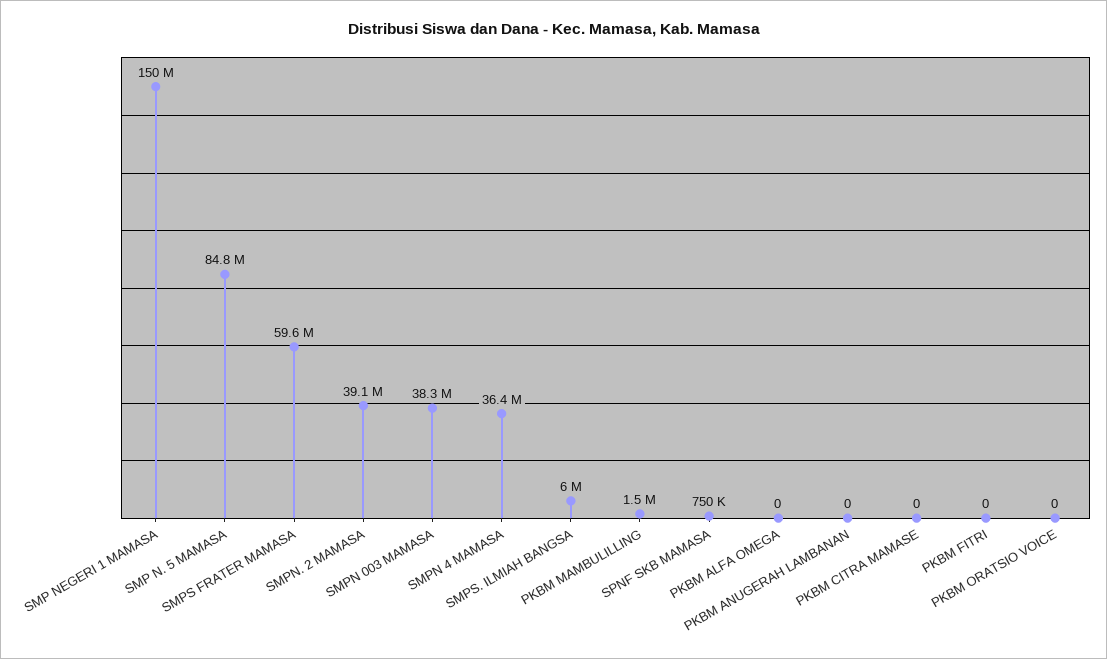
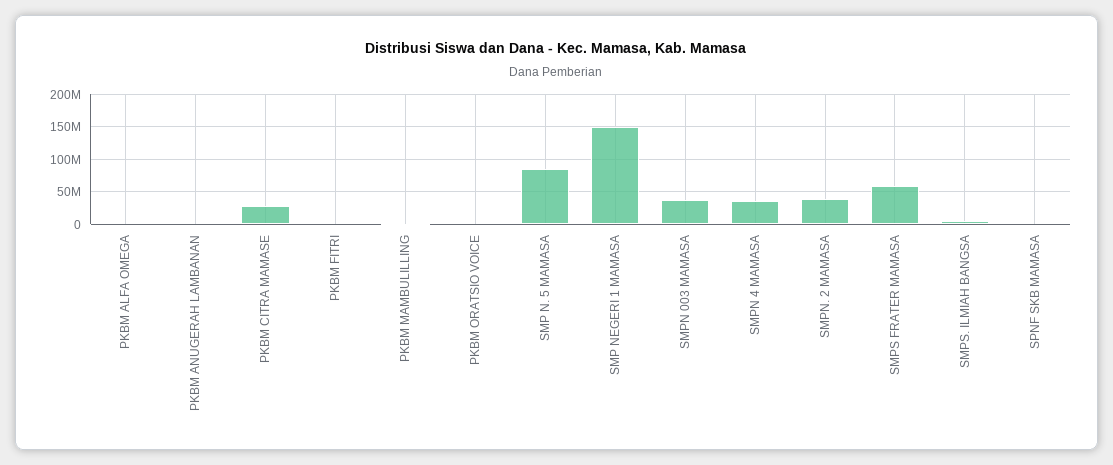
  {
    "SMP NEGERI 1 MAMASA": 150000000,
    "SMP N. 5 MAMASA": 84800000,
    "SMPS FRATER MAMASA": 59600000,
    "SMPN. 2 MAMASA": 39100000,
    "SMPN 003 MAMASA": 38300000,
    "SMPN 4 MAMASA": 36400000,
    "SMPS. ILMIAH BANGSA": 6000000,
    "PKBM MAMBULILLING": 1500000,
    "SPNF SKB MAMASA": 750000,
    "PKBM ALFA OMEGA": 0,
    "PKBM ANUGERAH LAMBANAN": 0,
-   "PKBM CITRA MAMASE": 0,
+   "PKBM CITRA MAMASE": 30000000,
    "PKBM FITRI": 0,
    "PKBM ORATSIO VOICE": 0
  }

